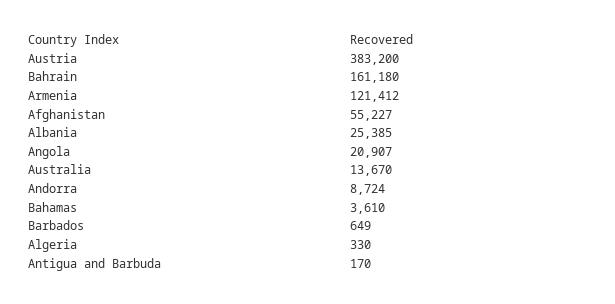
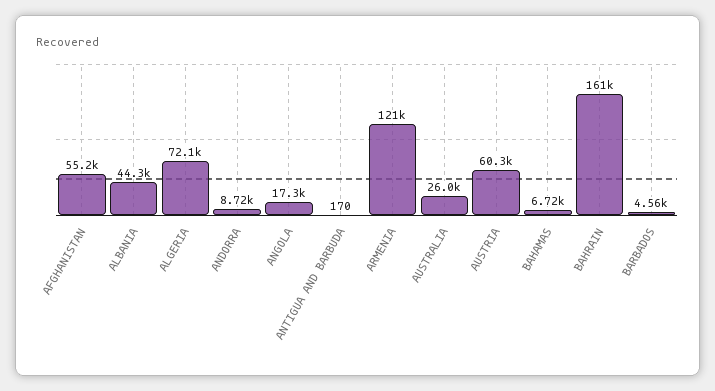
  {
-   "Austria": 383200,
+   "Austria": 60300,
    "Bahrain": 161180,
    "Armenia": 121412,
    "Afghanistan": 55227,
-   "Albania": 25385,
+   "Albania": 44300,
-   "Angola": 20907,
+   "Angola": 17300,
-   "Australia": 13670,
+   "Australia": 26000,
    "Andorra": 8724,
-   "Bahamas": 3610,
+   "Bahamas": 6720,
-   "Barbados": 649,
+   "Barbados": 4560,
-   "Algeria": 330,
+   "Algeria": 72100,
    "Antigua and Barbuda": 170
  }

